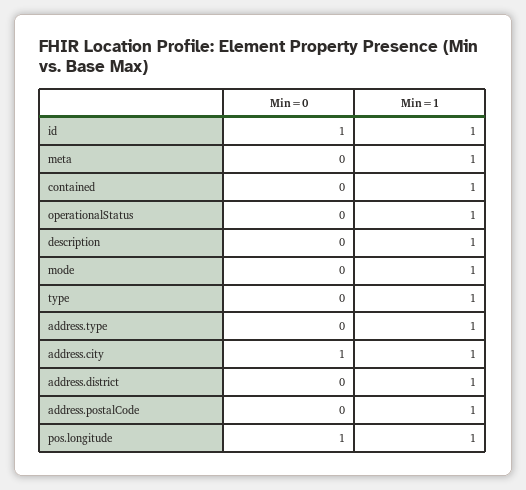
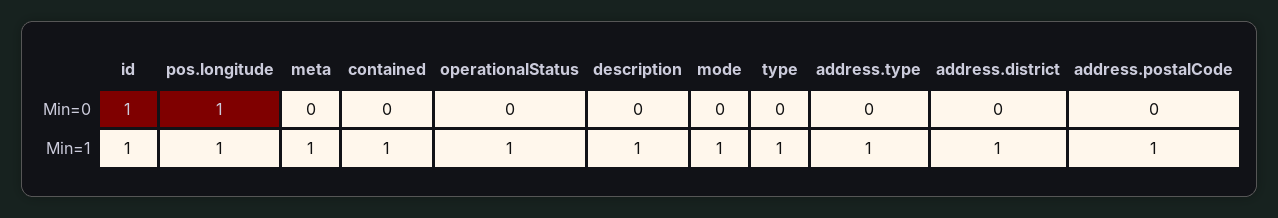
  {
    "Min=0": {
      "id": 1,
      "meta": 0,
      "contained": 0,
      "operationalStatus": 0,
      "description": 0,
      "mode": 0,
      "type": 0,
      "address.type": 0,
-     "address.city": 1,
      "address.district": 0,
      "address.postalCode": 0,
      "pos.longitude": 1
    },
    "Min=1": {
      "id": 1,
      "meta": 1,
      "contained": 1,
      "operationalStatus": 1,
      "description": 1,
      "mode": 1,
      "type": 1,
      "address.type": 1,
-     "address.city": 1,
      "address.district": 1,
      "address.postalCode": 1,
      "pos.longitude": 1
    }
  }

